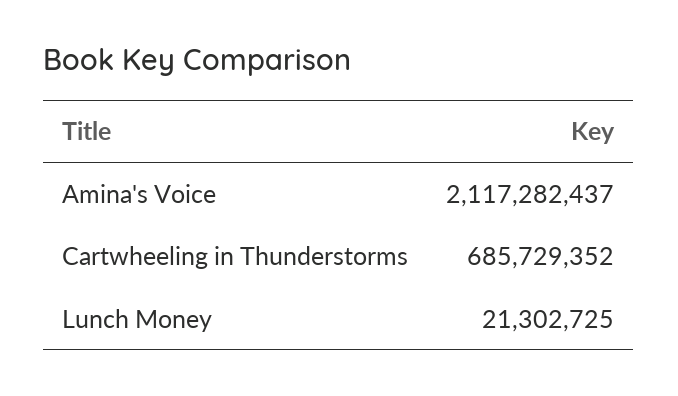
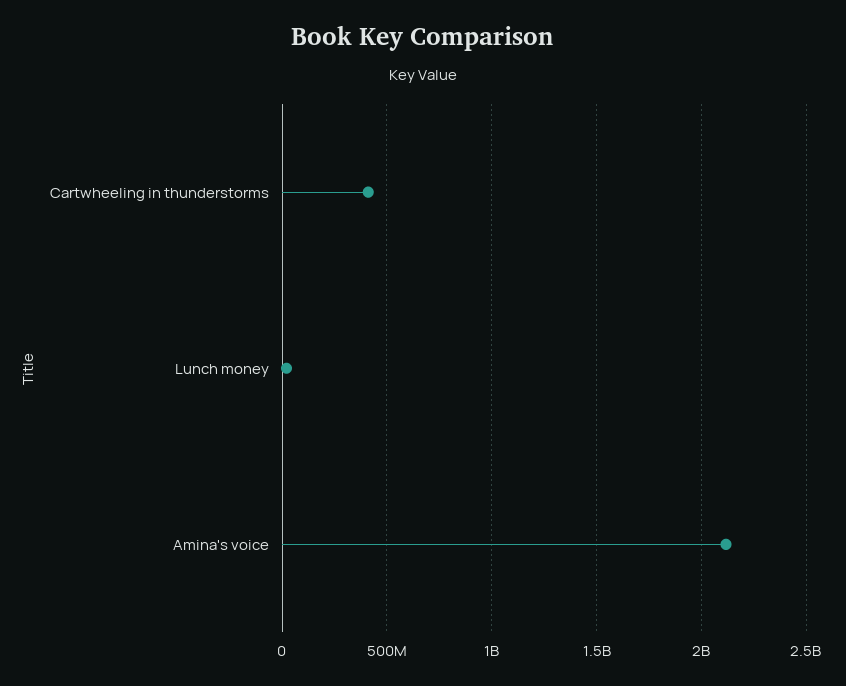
  {
    "Amina's Voice": 2117282437,
-   "Cartwheeling in Thunderstorms": 685729352,
+   "Cartwheeling in Thunderstorms": 400000000,
    "Lunch Money": 21302725
  }

